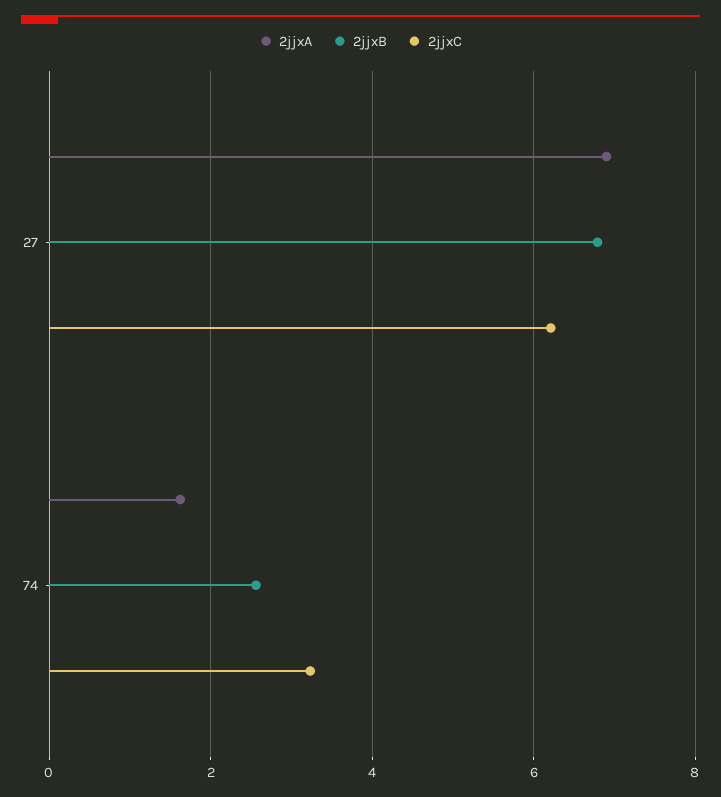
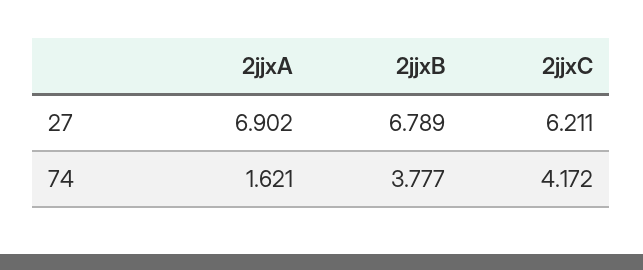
  {
    "2jjxA": {
      "27": 6.902,
      "74": 1.621
    },
    "2jjxB": {
      "27": 6.789,
-     "74": 2.6
+     "74": 3.777
    },
    "2jjxC": {
      "27": 6.211,
-     "74": 3.2
+     "74": 4.172
    }
  }

